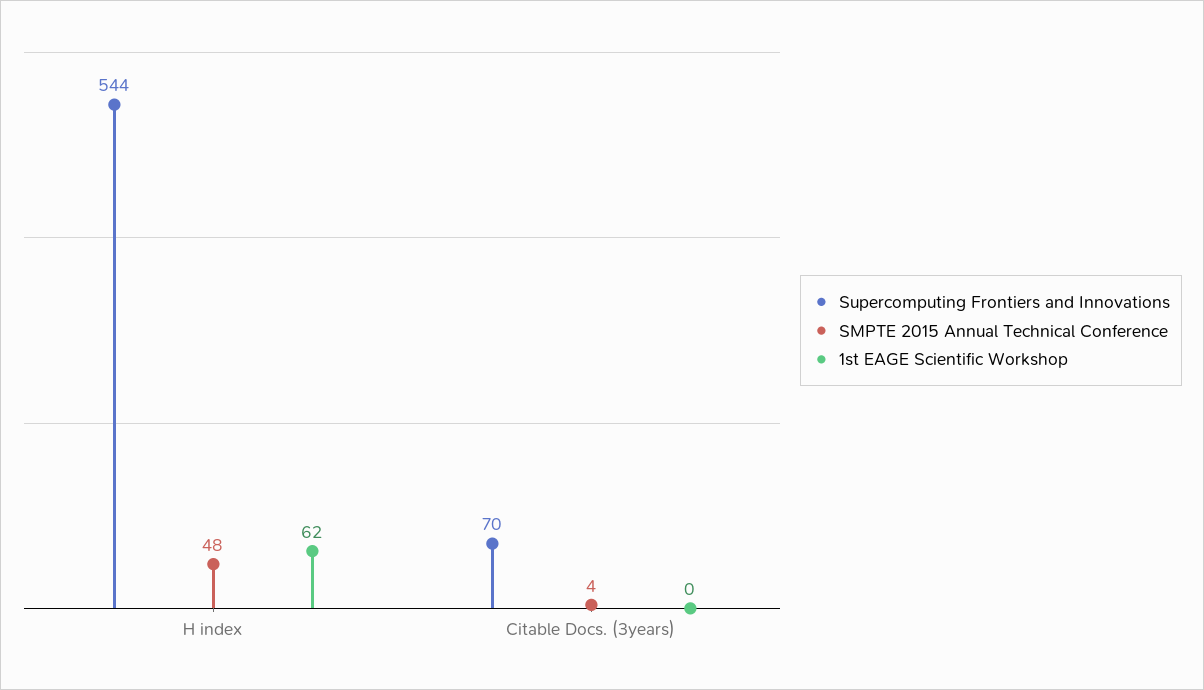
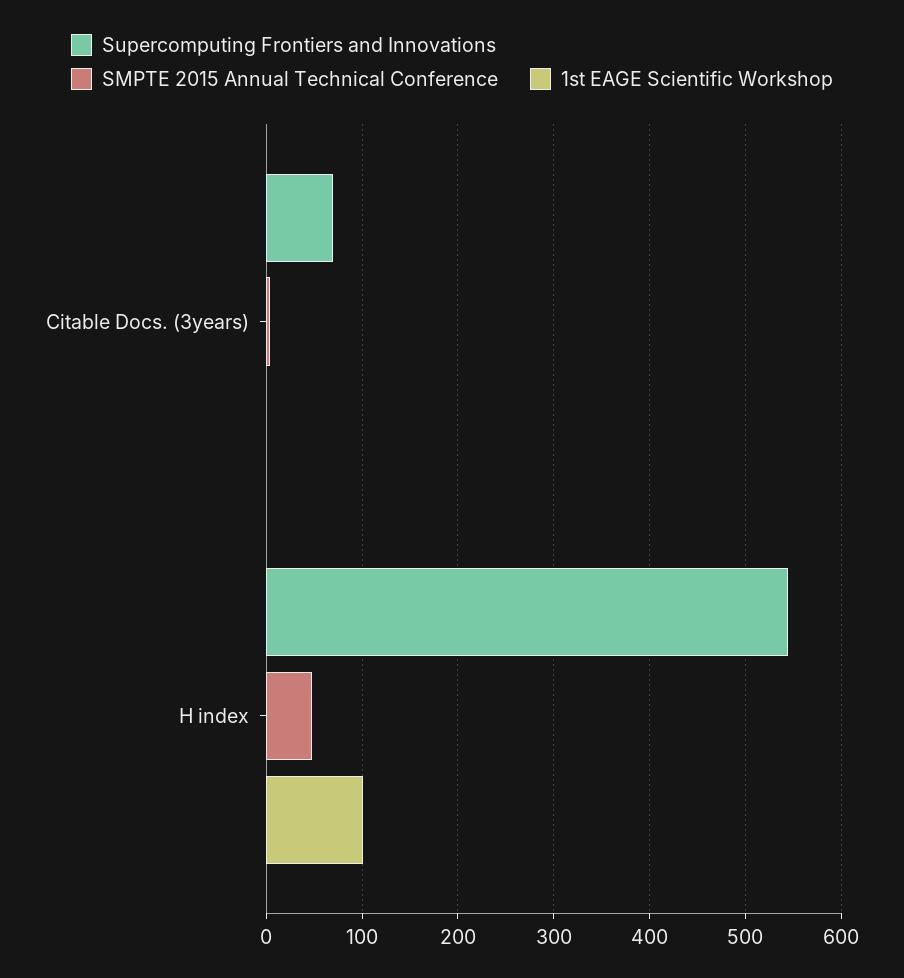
  {
    "Supercomputing Frontiers and Innovations": {
      "H index": 544,
      "Citable Docs. (3years)": 70
    },
    "SMPTE 2015 Annual Technical Conference": {
      "H index": 48,
      "Citable Docs. (3years)": 4
    },
    "1st EAGE Scientific Workshop": {
-     "H index": 62,
+     "H index": 100,
      "Citable Docs. (3years)": 0
    }
  }

